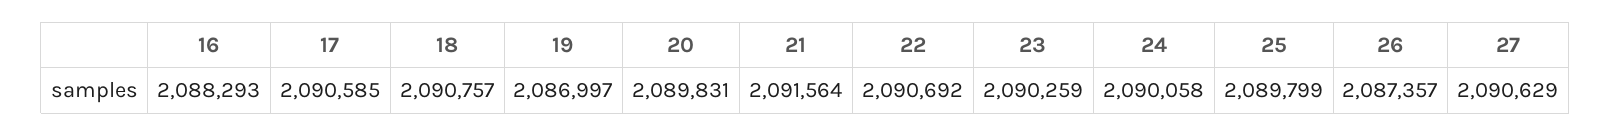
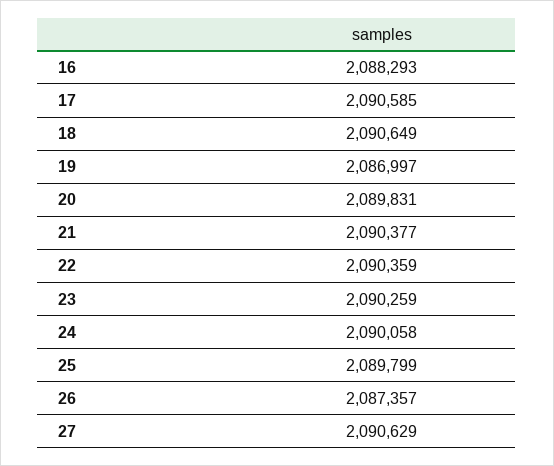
  {
    "16": 2088293,
    "17": 2090585,
-   "18": 2090757,
+   "18": 2090649,
    "19": 2086997,
    "20": 2089831,
-   "21": 2091564,
+   "21": 2090377,
-   "22": 2090692,
+   "22": 2090359,
    "23": 2090259,
    "24": 2090058,
    "25": 2089799,
    "26": 2087357,
    "27": 2090629
  }

